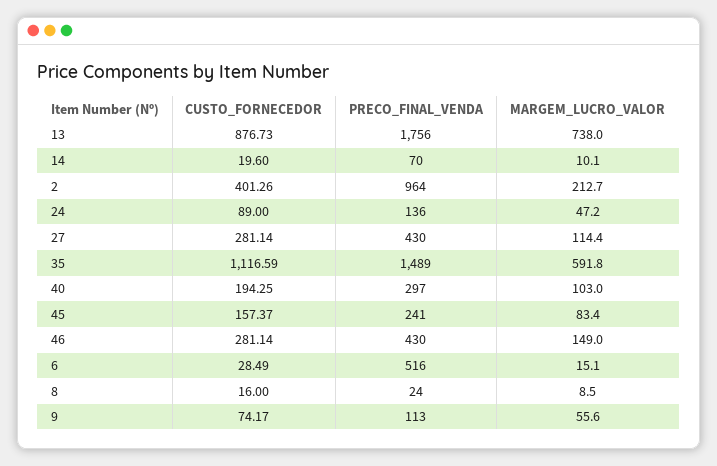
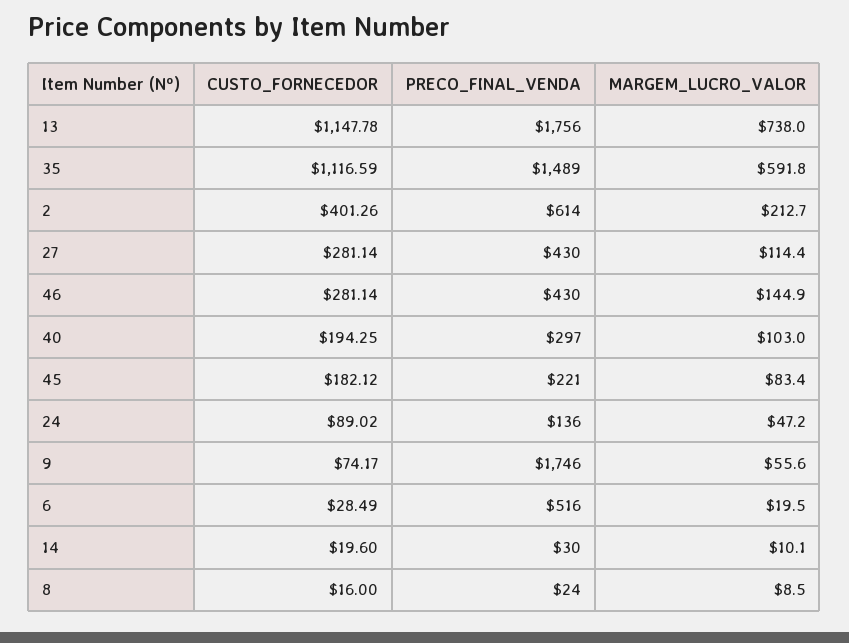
  {
    "CUSTO_FORNECEDOR": {
-     "13": 876.73,
+     "13": 1147.78,
      "14": 19.6,
      "2": 401.26,
-     "24": 89,
+     "24": 89.02,
      "27": 281.14,
      "35": 1116.59,
      "40": 194.25,
-     "45": 157.37,
+     "45": 182.12,
      "46": 281.14,
      "6": 28.49,
      "8": 16,
      "9": 74.17
    },
    "PRECO_FINAL_VENDA": {
      "13": 1756,
-     "14": 70,
+     "14": 30,
-     "2": 964,
+     "2": 614,
      "24": 136,
      "27": 430,
      "35": 1489,
      "40": 297,
-     "45": 241,
+     "45": 221,
      "46": 430,
      "6": 516,
      "8": 24,
-     "9": 113
+     "9": 1746
    },
    "MARGEM_LUCRO_VALOR": {
      "13": 738,
      "14": 10.1,
      "2": 212.7,
      "24": 47.2,
      "27": 114.4,
      "35": 591.8,
      "40": 103,
      "45": 83.4,
-     "46": 149,
+     "46": 144.9,
-     "6": 15.1,
+     "6": 19.5,
      "8": 8.5,
      "9": 55.6
    }
  }

